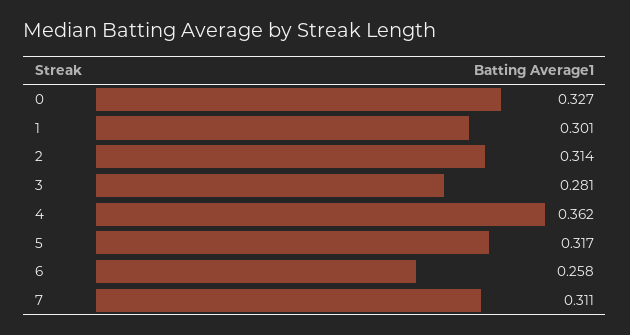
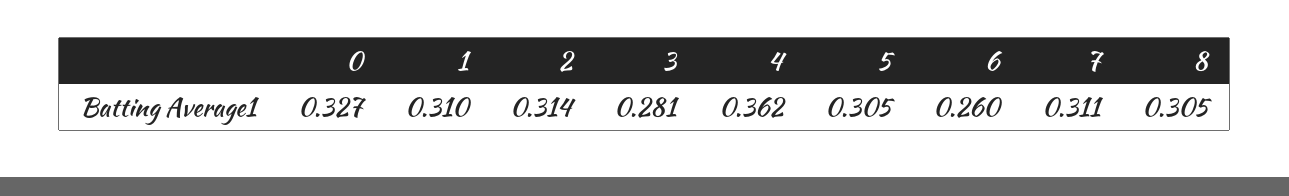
  {
    "0": 0.327,
-   "1": 0.301,
+   "1": 0.31,
    "2": 0.314,
    "3": 0.281,
    "4": 0.362,
-   "5": 0.317,
+   "5": 0.305,
-   "6": 0.258,
+   "6": 0.26,
-   "7": 0.311
+   "7": 0.311,
+   "8": 0.305
  }

